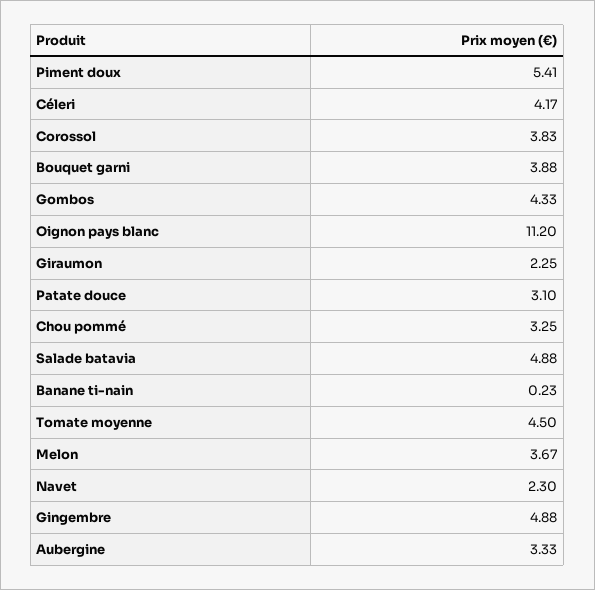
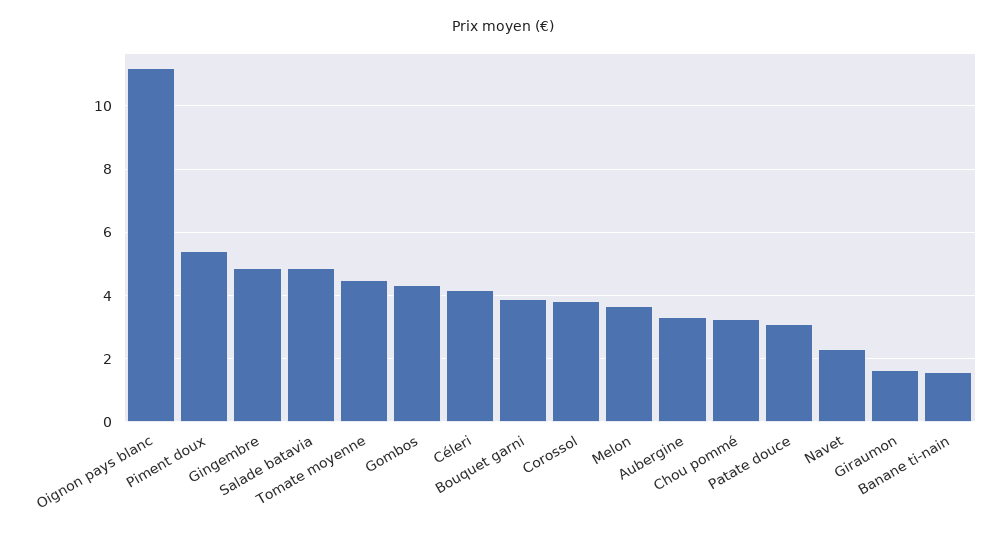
  {
    "Piment doux": 5.41,
    "Céleri": 4.17,
    "Corossol": 3.83,
    "Bouquet garni": 3.88,
    "Gombos": 4.33,
    "Oignon pays blanc": 11.2,
-   "Giraumon": 2.25,
+   "Giraumon": 1.6,
    "Patate douce": 3.1,
    "Chou pommé": 3.25,
    "Salade batavia": 4.88,
-   "Banane ti-nain": 0.23,
+   "Banane ti-nain": 1.6,
    "Tomate moyenne": 4.5,
    "Melon": 3.67,
    "Navet": 2.3,
    "Gingembre": 4.88,
    "Aubergine": 3.33
  }

